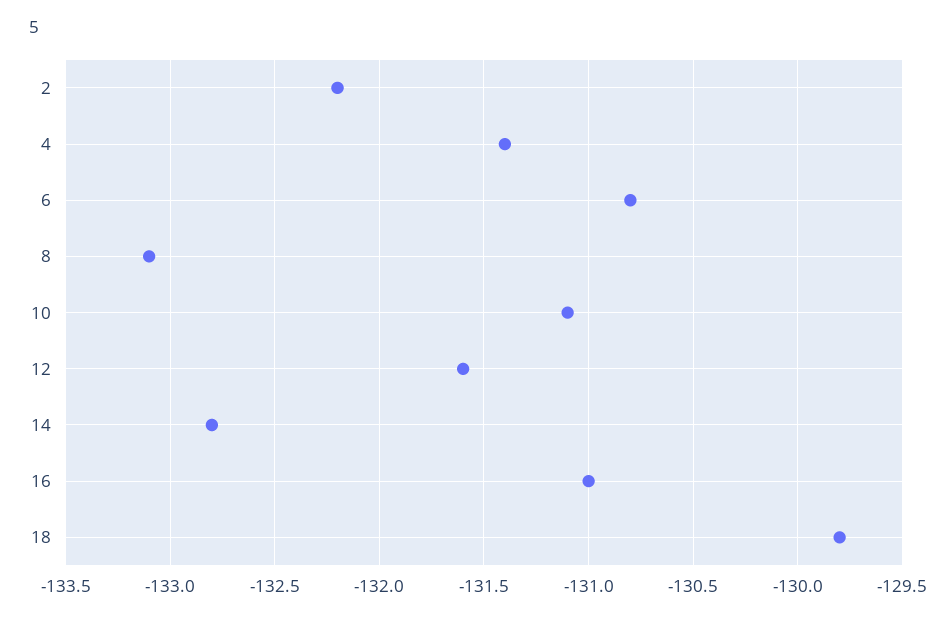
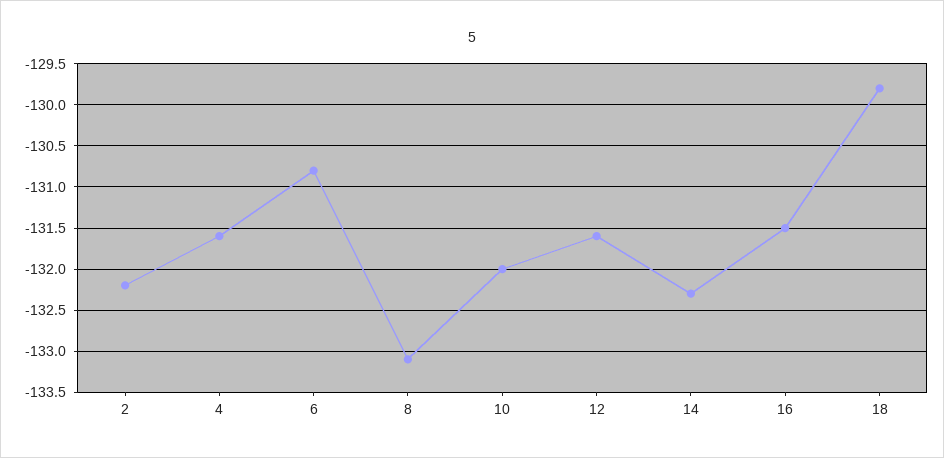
  {
    "2": -132.2,
-   "4": -131.4,
+   "4": -131.6,
    "6": -130.8,
    "8": -133.1,
-   "10": -131.1,
+   "10": -132,
    "12": -131.6,
-   "14": -132.8,
+   "14": -132.3,
-   "16": -131,
+   "16": -131.5,
    "18": -129.8
  }

